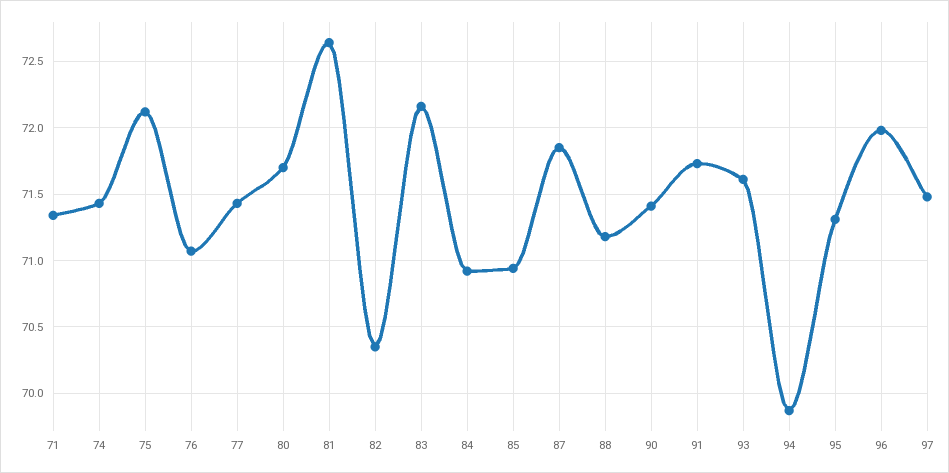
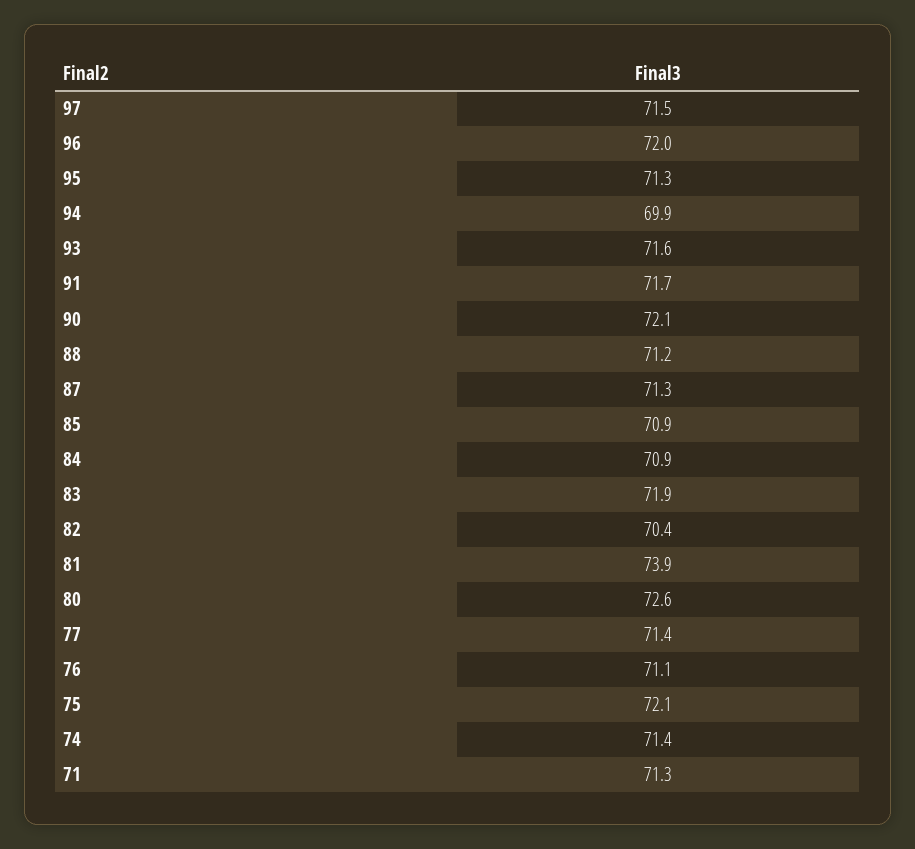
  {
    "71": 71.3,
    "74": 71.4,
    "75": 72.1,
    "76": 71.1,
    "77": 71.4,
-   "80": 71.7,
+   "80": 72.6,
-   "81": 72.65,
+   "81": 73.9,
    "82": 70.4,
-   "83": 72.15,
+   "83": 71.9,
    "84": 70.9,
    "85": 70.9,
-   "87": 71.85,
+   "87": 71.3,
    "88": 71.2,
-   "90": 71.4,
+   "90": 72.1,
    "91": 71.7,
    "93": 71.6,
    "94": 69.9,
    "95": 71.3,
    "96": 72,
    "97": 71.5
  }

